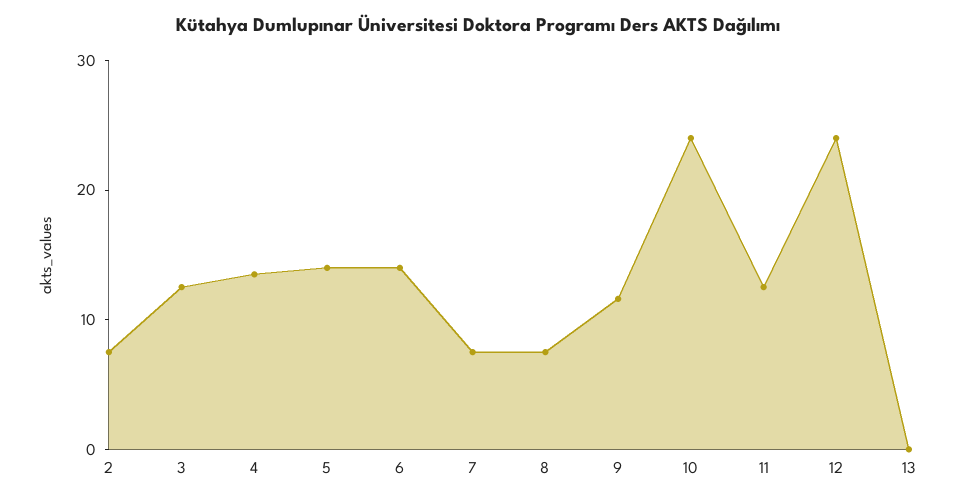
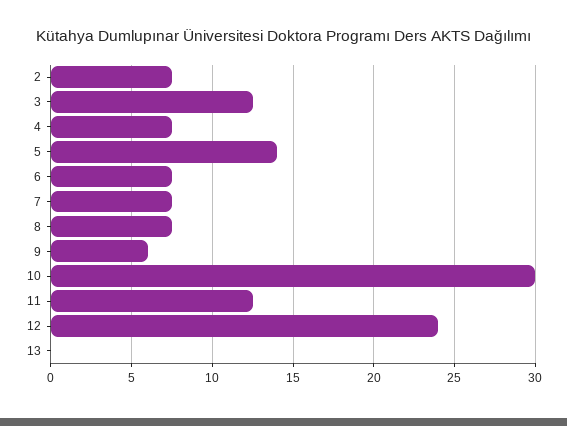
  {
    "2": 7.5,
    "3": 12.5,
-   "4": 14,
+   "4": 7.5,
    "5": 14,
-   "6": 14,
+   "6": 7.5,
    "7": 7.5,
    "8": 7.5,
-   "9": 12,
+   "9": 6,
-   "10": 24,
+   "10": 30,
    "11": 12.5,
    "12": 24,
    "13": 0
  }

